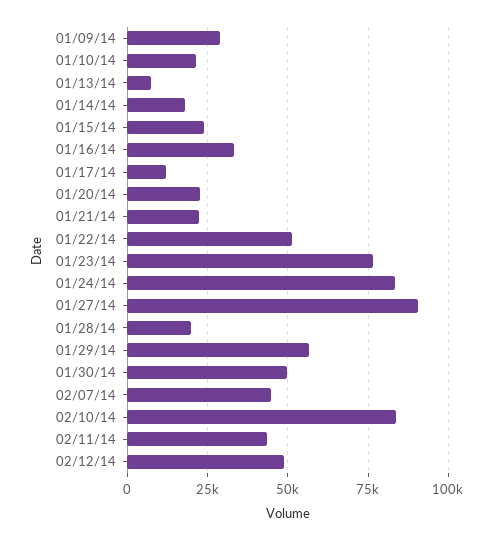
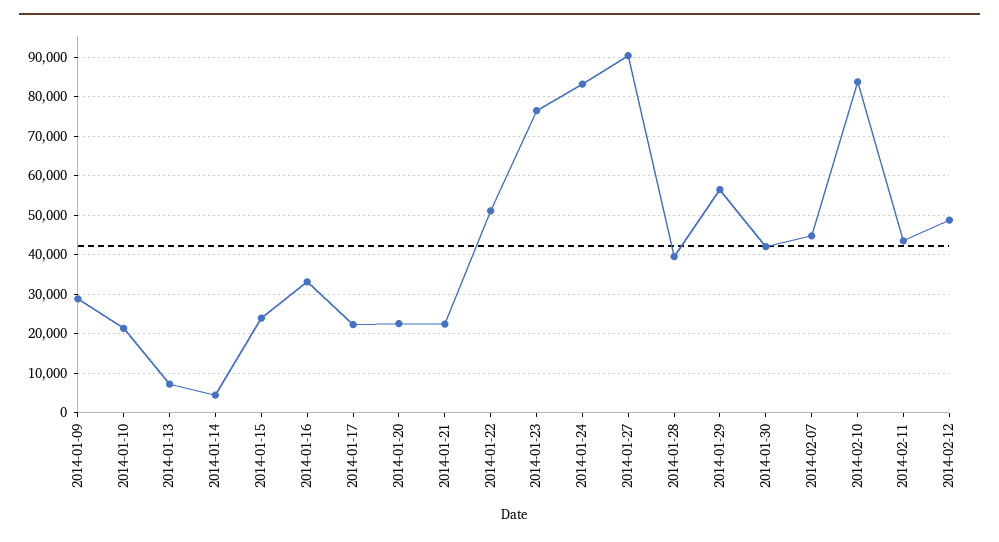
  {
    "01/09/14": 28000,
    "01/10/14": 22000,
    "01/13/14": 8000,
-   "01/14/14": 17500,
+   "01/14/14": 4000,
    "01/15/14": 24000,
    "01/16/14": 34000,
-   "01/17/14": 12500,
+   "01/17/14": 22000,
    "01/20/14": 22000,
    "01/21/14": 22000,
    "01/22/14": 52000,
    "01/23/14": 76000,
    "01/24/14": 84000,
    "01/27/14": 90000,
-   "01/28/14": 20000,
+   "01/28/14": 40000,
    "01/29/14": 56000,
-   "01/30/14": 50000,
+   "01/30/14": 42000,
    "02/07/14": 44000,
    "02/10/14": 84000,
    "02/11/14": 44000,
    "02/12/14": 48000
  }

